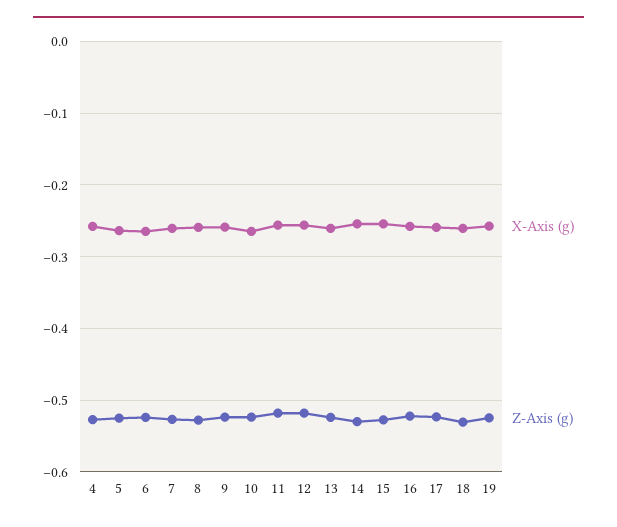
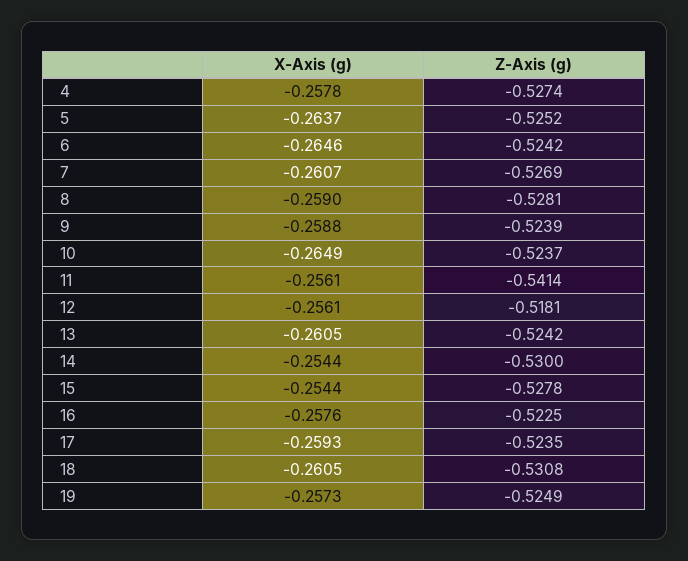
  {
    "X-Axis (g)": {
      "4": -0.2578,
      "5": -0.2637,
      "6": -0.2646,
      "7": -0.2607,
      "8": -0.259,
      "9": -0.2588,
      "10": -0.2649,
      "11": -0.2561,
      "12": -0.2561,
      "13": -0.2605,
      "14": -0.2544,
      "15": -0.2544,
      "16": -0.2576,
      "17": -0.2593,
      "18": -0.2605,
      "19": -0.2573
    },
    "Z-Axis (g)": {
      "4": -0.5274,
      "5": -0.5252,
      "6": -0.5242,
      "7": -0.5269,
      "8": -0.5281,
      "9": -0.5239,
      "10": -0.5237,
-     "11": -0.52,
+     "11": -0.5414,
      "12": -0.5181,
      "13": -0.5242,
      "14": -0.53,
      "15": -0.5278,
      "16": -0.5225,
      "17": -0.5235,
      "18": -0.5308,
      "19": -0.5249
    }
  }

